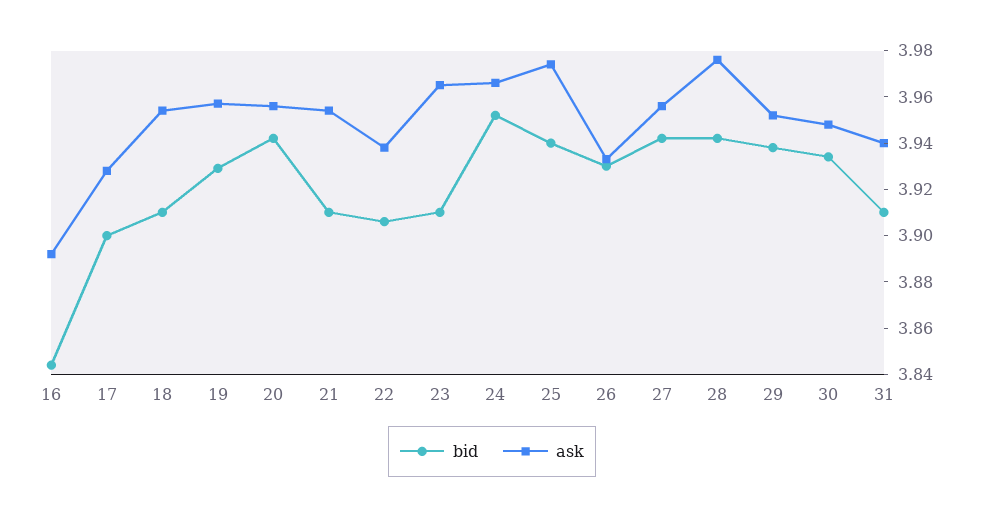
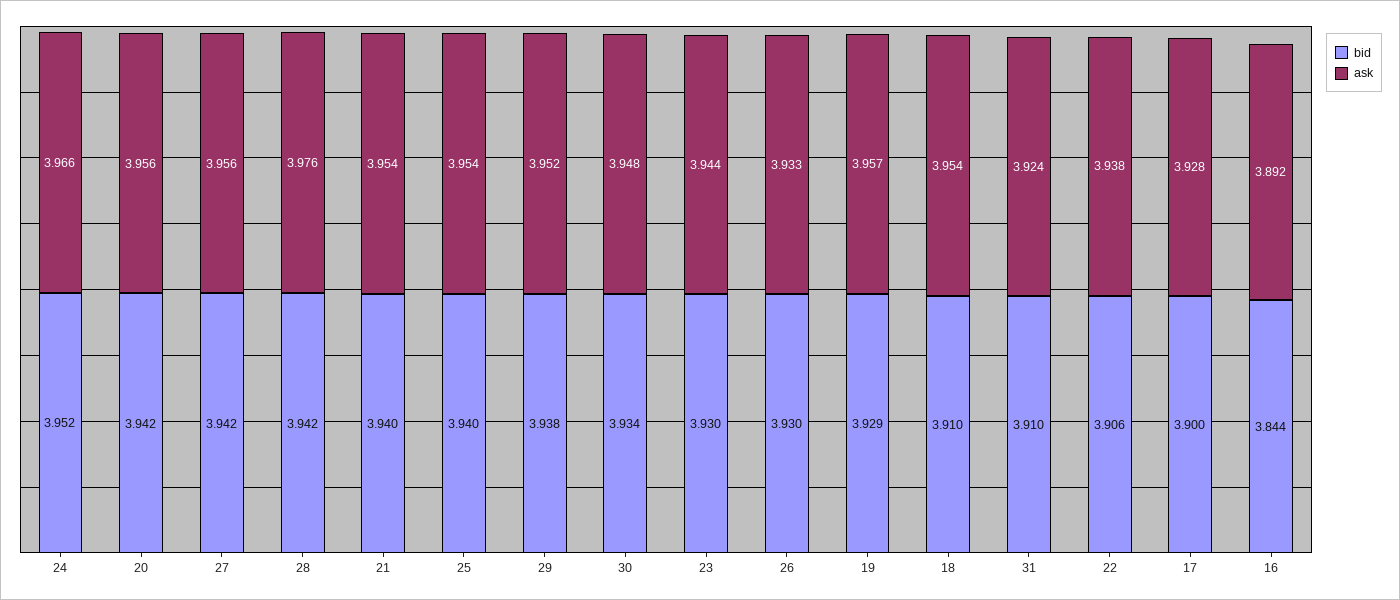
  {
    "bid": {
      "16": 3.844,
      "17": 3.9,
      "18": 3.91,
      "19": 3.929,
      "20": 3.942,
-     "21": 3.91,
+     "21": 3.94,
      "22": 3.906,
-     "23": 3.91,
+     "23": 3.93,
      "24": 3.952,
      "25": 3.94,
      "26": 3.93,
      "27": 3.942,
      "28": 3.942,
      "29": 3.938,
      "30": 3.934,
      "31": 3.91
    },
    "ask": {
      "16": 3.892,
      "17": 3.928,
      "18": 3.954,
      "19": 3.957,
      "20": 3.956,
      "21": 3.954,
      "22": 3.938,
-     "23": 3.965,
+     "23": 3.944,
      "24": 3.966,
-     "25": 3.975,
+     "25": 3.954,
      "26": 3.933,
      "27": 3.956,
      "28": 3.976,
      "29": 3.952,
      "30": 3.948,
-     "31": 3.94
+     "31": 3.924
    }
  }

